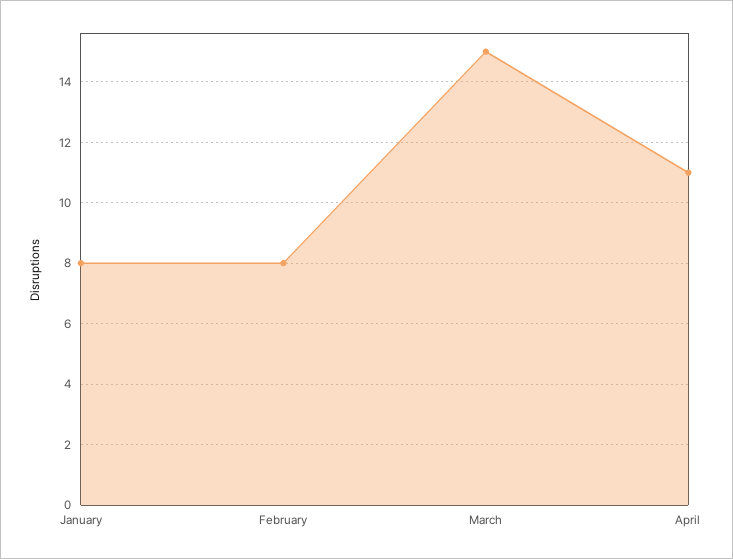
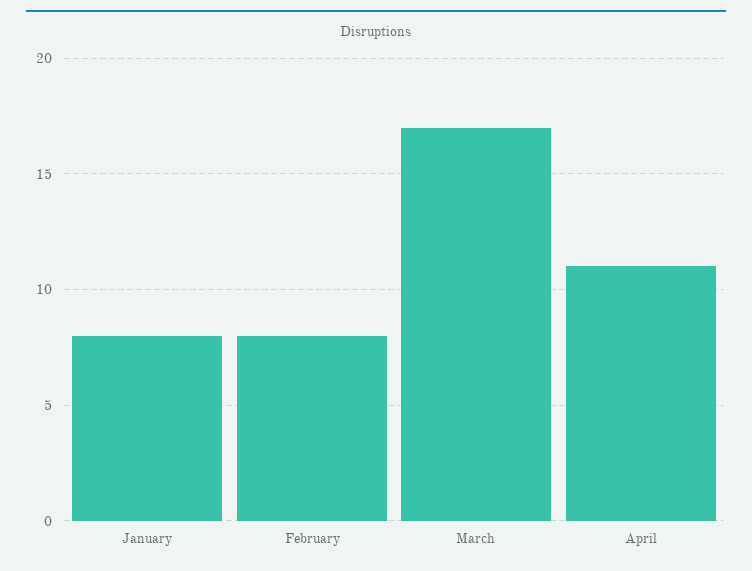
  {
    "January": 8,
    "February": 8,
-   "March": 15,
+   "March": 17,
    "April": 11
  }

